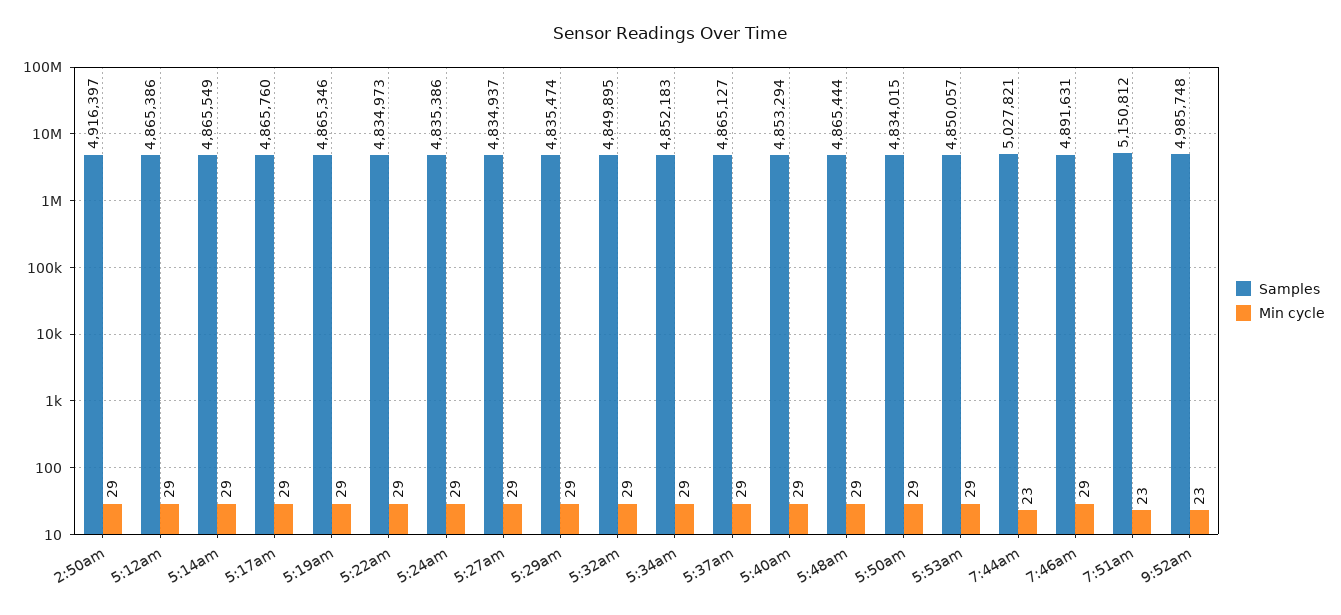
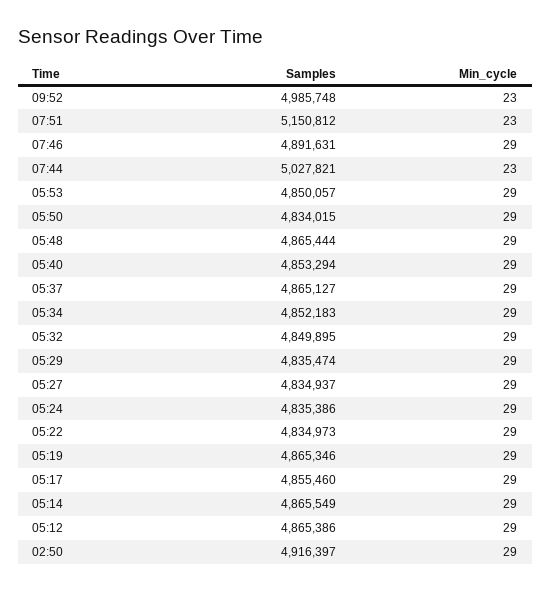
  {
    "Samples": {
      "2:50am": 4916397,
      "5:12am": 4865386,
      "5:14am": 4865549,
-     "5:17am": 4865760,
+     "5:17am": 4855460,
      "5:19am": 4865346,
      "5:22am": 4834973,
      "5:24am": 4835386,
      "5:27am": 4834937,
      "5:29am": 4835474,
      "5:32am": 4849895,
      "5:34am": 4852183,
      "5:37am": 4865127,
      "5:40am": 4853294,
      "5:48am": 4865444,
      "5:50am": 4834015,
      "5:53am": 4850057,
      "7:44am": 5027821,
      "7:46am": 4891631,
      "7:51am": 5150812,
      "9:52am": 4985748
    },
    "Min cycle": {
      "2:50am": 29,
      "5:12am": 29,
      "5:14am": 29,
      "5:17am": 29,
      "5:19am": 29,
      "5:22am": 29,
      "5:24am": 29,
      "5:27am": 29,
      "5:29am": 29,
      "5:32am": 29,
      "5:34am": 29,
      "5:37am": 29,
      "5:40am": 29,
      "5:48am": 29,
      "5:50am": 29,
      "5:53am": 29,
      "7:44am": 23,
      "7:46am": 29,
      "7:51am": 23,
      "9:52am": 23
    }
  }

